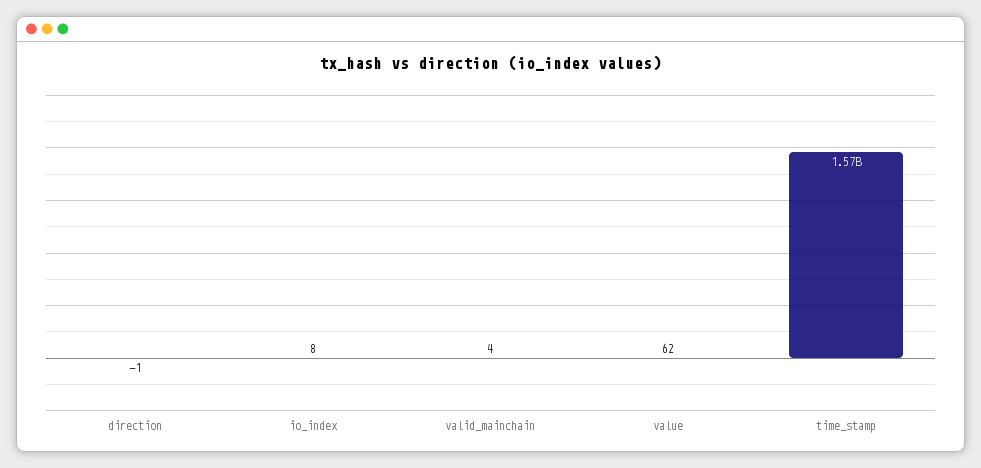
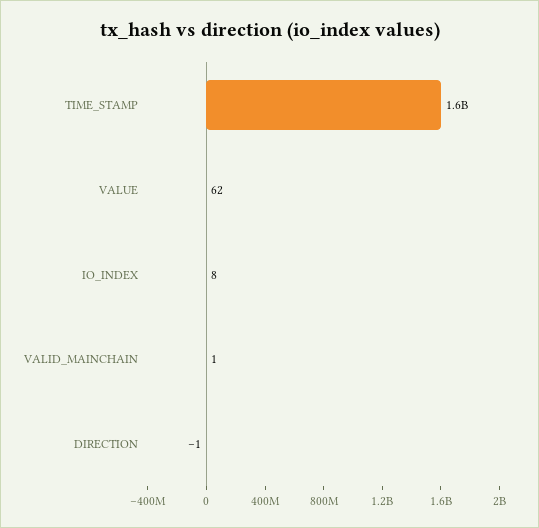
  {
    "direction": -1,
    "io_index": 8,
-   "valid_mainchain": 4,
+   "valid_mainchain": 1,
    "value": 62,
    "time_stamp": 1570000000
  }

